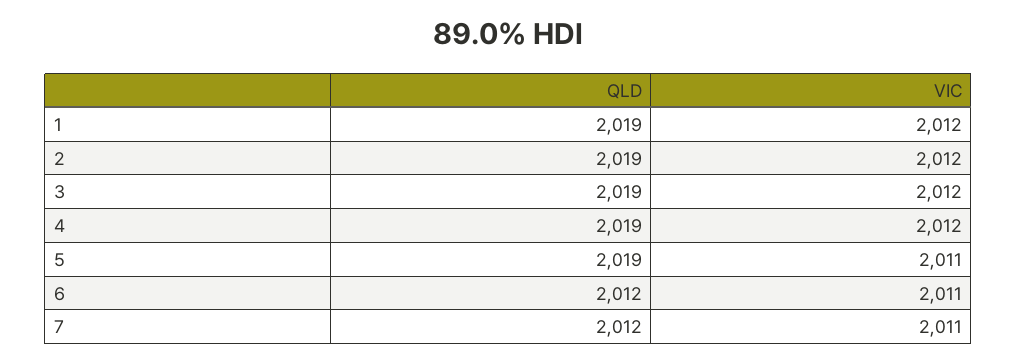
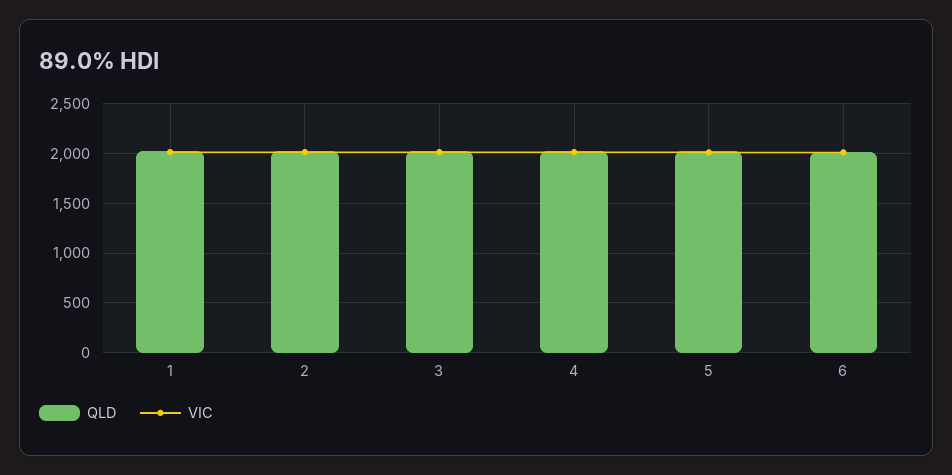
  {
    "QLD": {
      "1": 2019,
      "2": 2019,
      "3": 2019,
      "4": 2019,
      "5": 2019,
-     "6": 2012,
+     "6": 2012
-     "7": 2012
    },
    "VIC": {
      "1": 2012,
      "2": 2012,
      "3": 2012,
      "4": 2012,
      "5": 2011,
-     "6": 2011,
+     "6": 2011
-     "7": 2011
    }
  }

